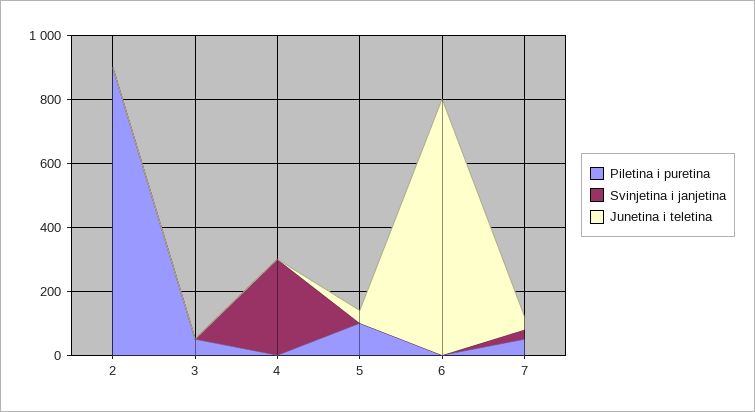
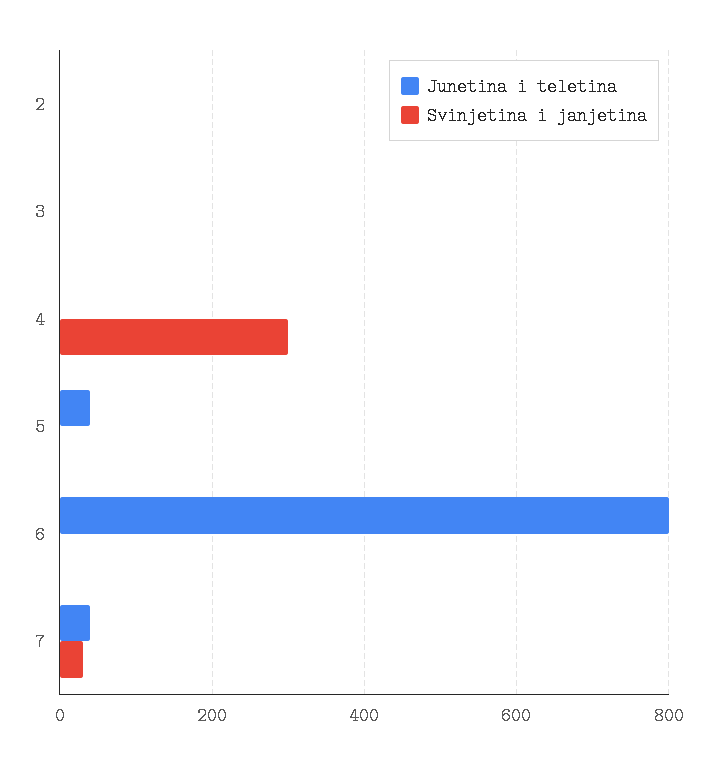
  {
-   "Piletina i puretina": {
-     "2": 900,
-     "3": 50,
-     "4": 0,
-     "5": 100,
-     "6": 0,
-     "7": 50
-   },
    "Svinjetina i janjetina": {
      "2": 0,
      "3": 0,
      "4": 300,
      "5": 0,
      "6": 0,
      "7": 40
    },
    "Junetina i teletina": {
      "2": 0,
      "3": 0,
      "4": 0,
      "5": 40,
      "6": 800,
      "7": 40
    }
  }

